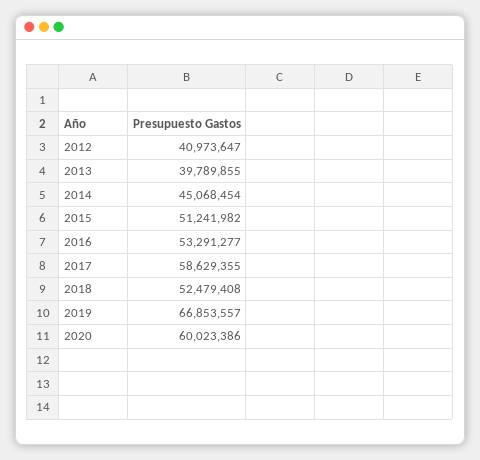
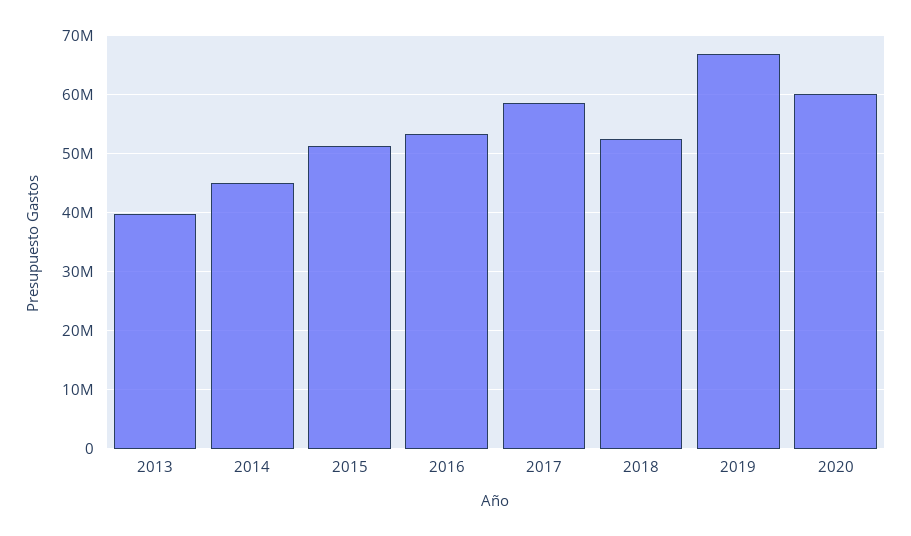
  {
-   "2012": 40973647,
    "2013": 39789855,
    "2014": 45068454,
    "2015": 51241982,
    "2016": 53291277,
    "2017": 58629355,
    "2018": 52479408,
    "2019": 66853557,
    "2020": 60023386
  }

